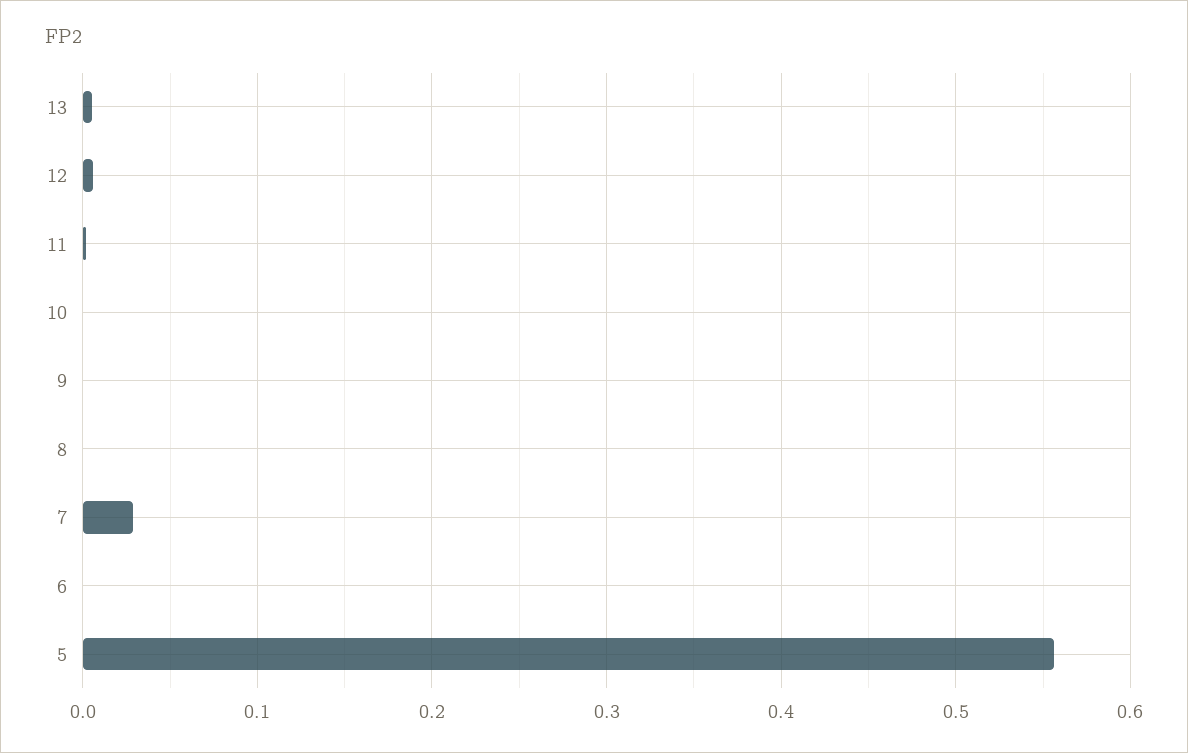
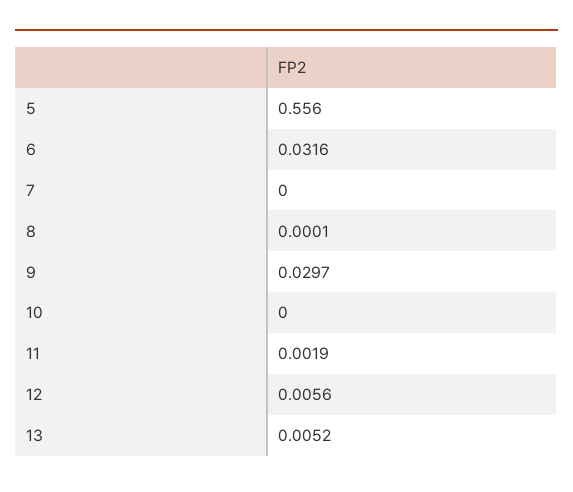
  {
    "13": 0.0052,
    "12": 0.0056,
    "11": 0.0019,
    "10": 0,
-   "9": 0,
+   "9": 0.0297,
    "8": 0.0001,
-   "7": 0.03,
+   "7": 0,
-   "6": 0,
+   "6": 0.0316,
    "5": 0.556
  }

